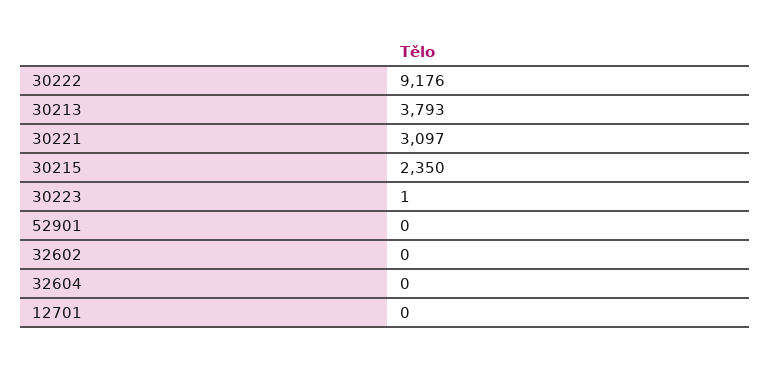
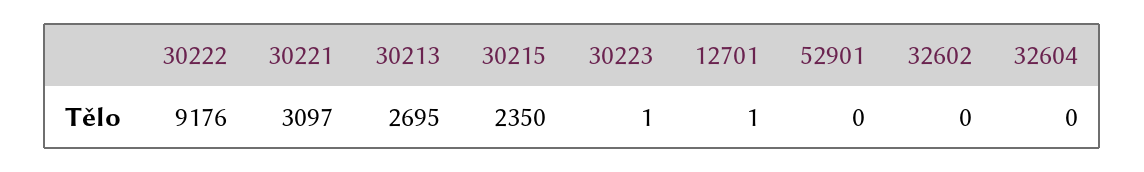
  {
    "30222": 9176,
-   "30213": 3793,
+   "30213": 2695,
    "30221": 3097,
    "30215": 2350,
    "30223": 1,
    "52901": 0,
    "32602": 0,
    "32604": 0,
-   "12701": 0
+   "12701": 1
  }

